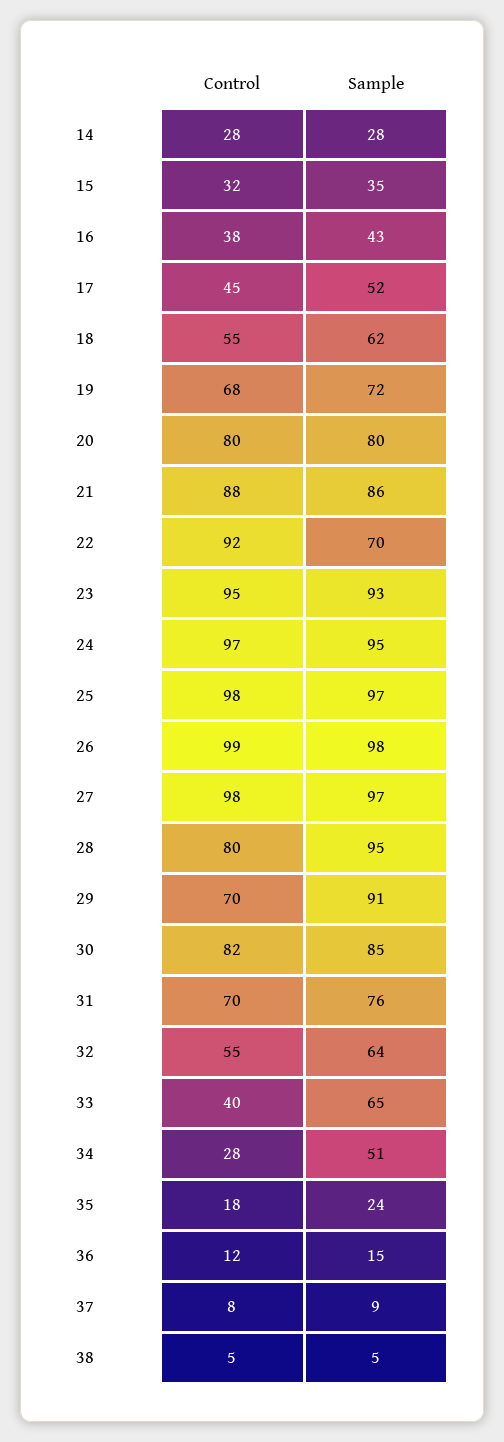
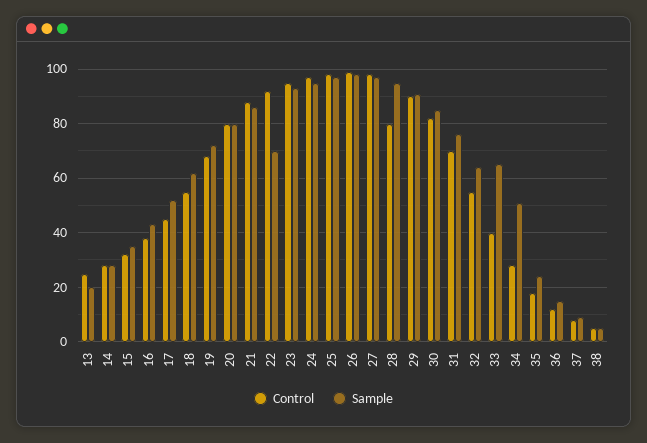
  {
    "Control": {
      "14": 28,
      "15": 32,
      "16": 38,
      "17": 45,
      "18": 55,
      "19": 68,
      "20": 80,
      "21": 88,
      "22": 92,
      "23": 95,
      "24": 97,
      "25": 98,
      "26": 99,
      "27": 98,
      "28": 80,
-     "29": 70,
+     "29": 90,
      "30": 82,
      "31": 70,
      "32": 55,
      "33": 40,
      "34": 28,
      "35": 18,
      "36": 12,
      "37": 8,
-     "38": 5
+     "38": 5,
+     "13": 25
    },
    "Sample": {
      "14": 28,
      "15": 35,
      "16": 43,
      "17": 52,
      "18": 62,
      "19": 72,
      "20": 80,
      "21": 86,
      "22": 70,
      "23": 93,
      "24": 95,
      "25": 97,
      "26": 98,
      "27": 97,
      "28": 95,
      "29": 91,
      "30": 85,
      "31": 76,
      "32": 64,
      "33": 65,
      "34": 51,
      "35": 24,
      "36": 15,
      "37": 9,
-     "38": 5
+     "38": 5,
+     "13": 20
    }
  }

